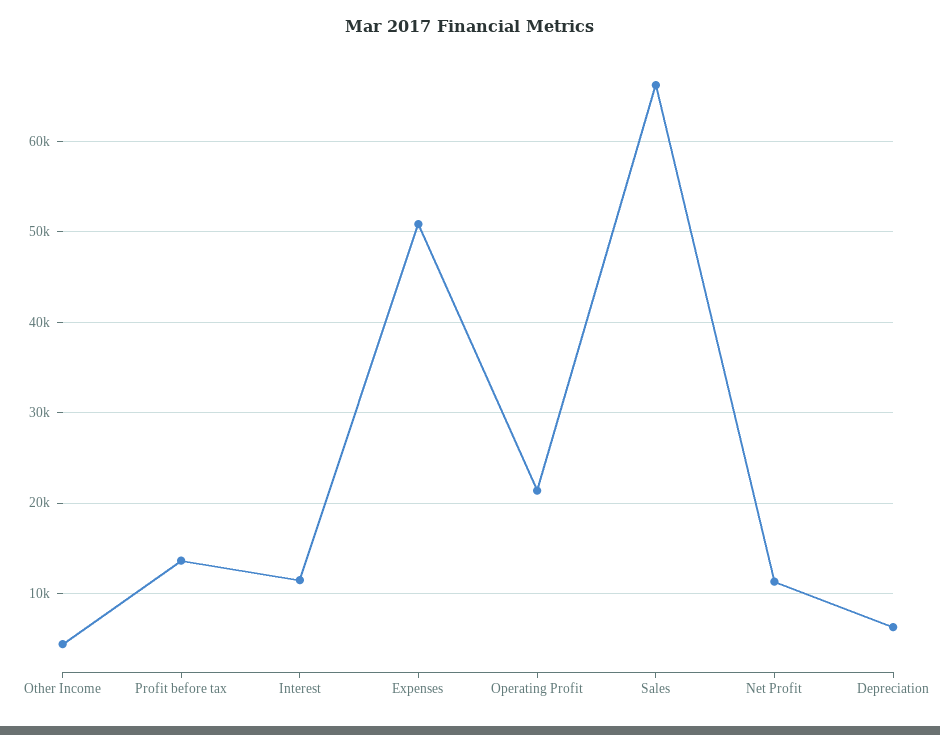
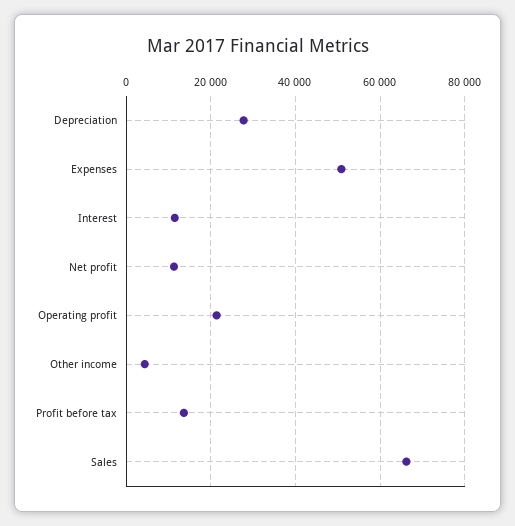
  {
    "Other Income": 4000,
    "Profit before tax": 14000,
    "Interest": 11000,
    "Expenses": 51000,
    "Operating Profit": 21000,
    "Sales": 66000,
    "Net Profit": 11000,
-   "Depreciation": 6000
+   "Depreciation": 28000
  }

